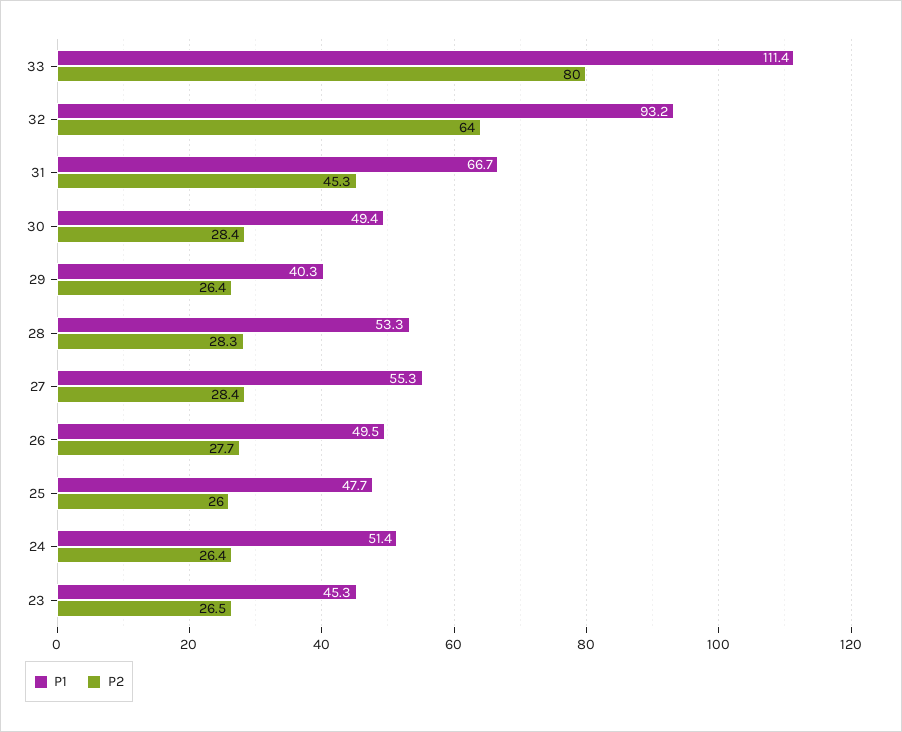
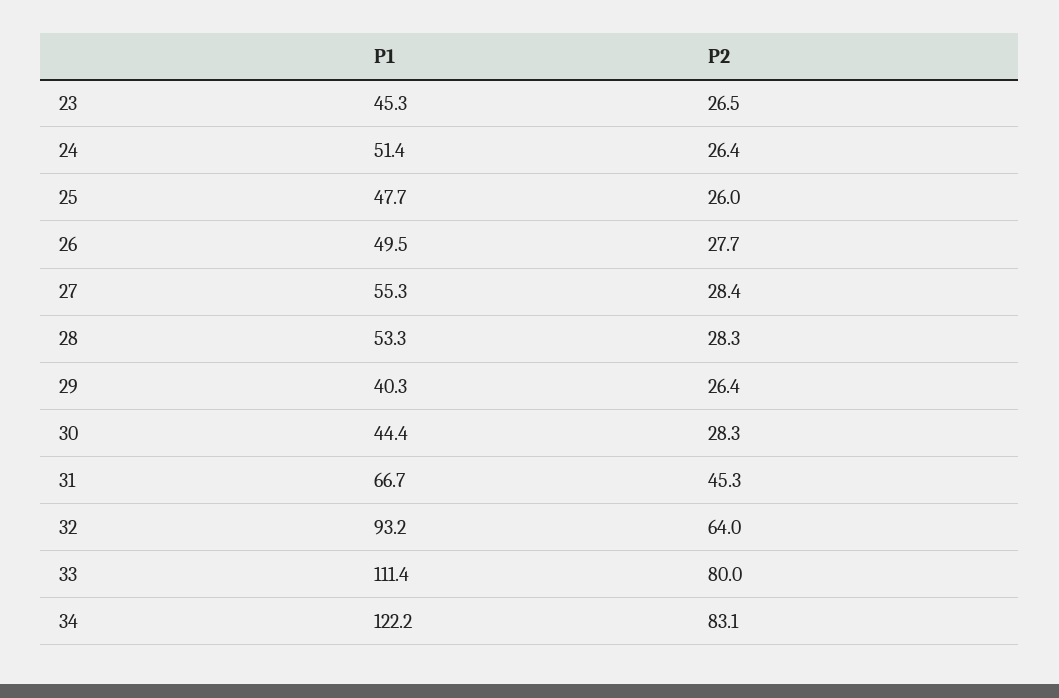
  {
    "P1": {
      "33": 111.4,
      "32": 93.2,
      "31": 66.7,
-     "30": 49.4,
+     "30": 44.4,
      "29": 40.3,
      "28": 53.3,
      "27": 55.3,
      "26": 49.5,
      "25": 47.7,
      "24": 51.4,
-     "23": 45.3
+     "23": 45.3,
+     "34": 122.2
    },
    "P2": {
      "33": 80,
      "32": 64,
      "31": 45.3,
-     "30": 28.4,
+     "30": 28.3,
      "29": 26.4,
      "28": 28.3,
      "27": 28.4,
      "26": 27.7,
      "25": 26,
      "24": 26.4,
-     "23": 26.5
+     "23": 26.5,
+     "34": 83.1
    }
  }

